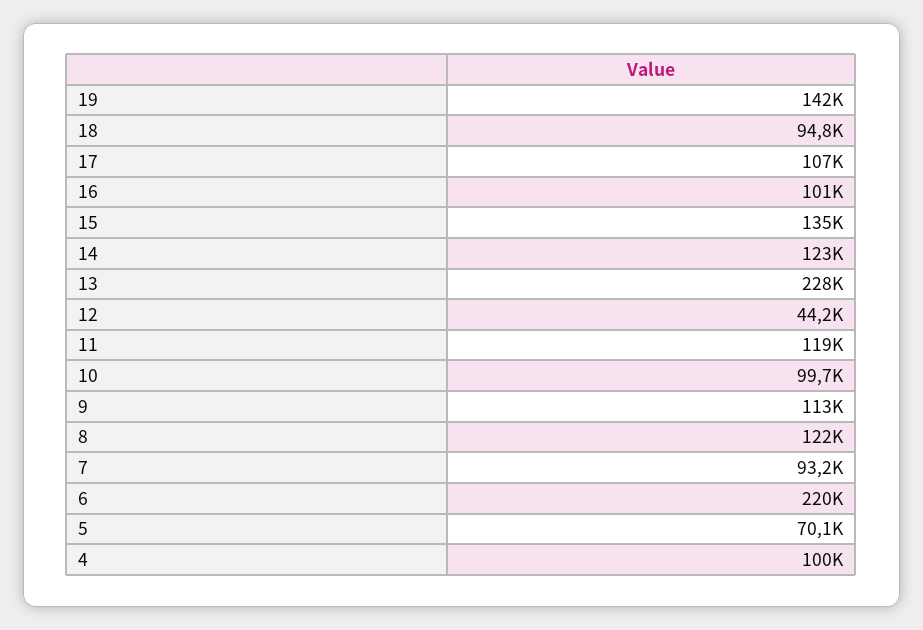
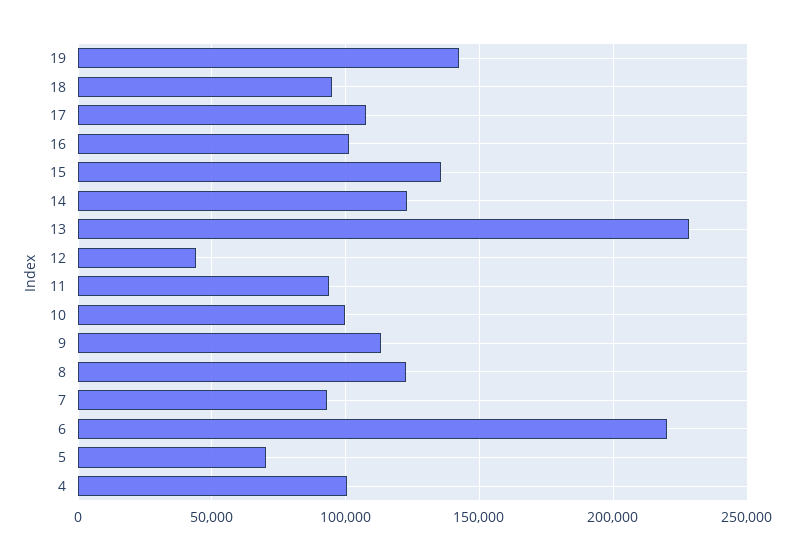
  {
    "19": 142000,
    "18": 94800,
    "17": 107000,
    "16": 101000,
    "15": 135000,
    "14": 123000,
    "13": 228000,
    "12": 44200,
-   "11": 119000,
+   "11": 95000,
    "10": 99700,
    "9": 113000,
    "8": 122000,
    "7": 93200,
    "6": 220000,
    "5": 70100,
    "4": 100000
  }

